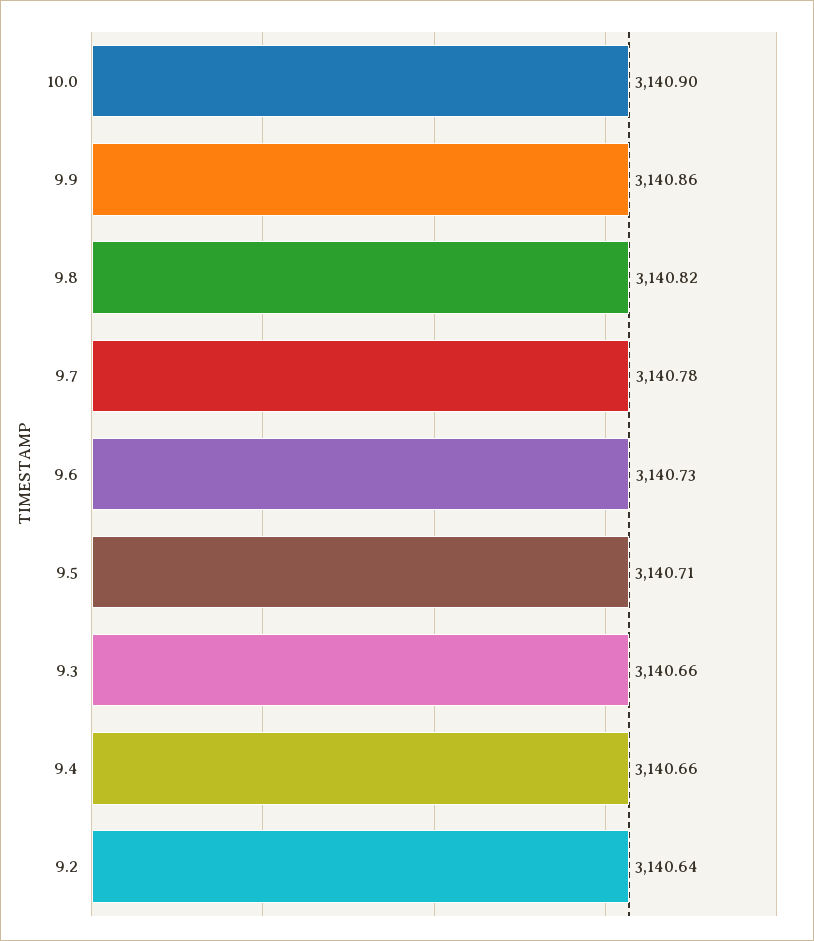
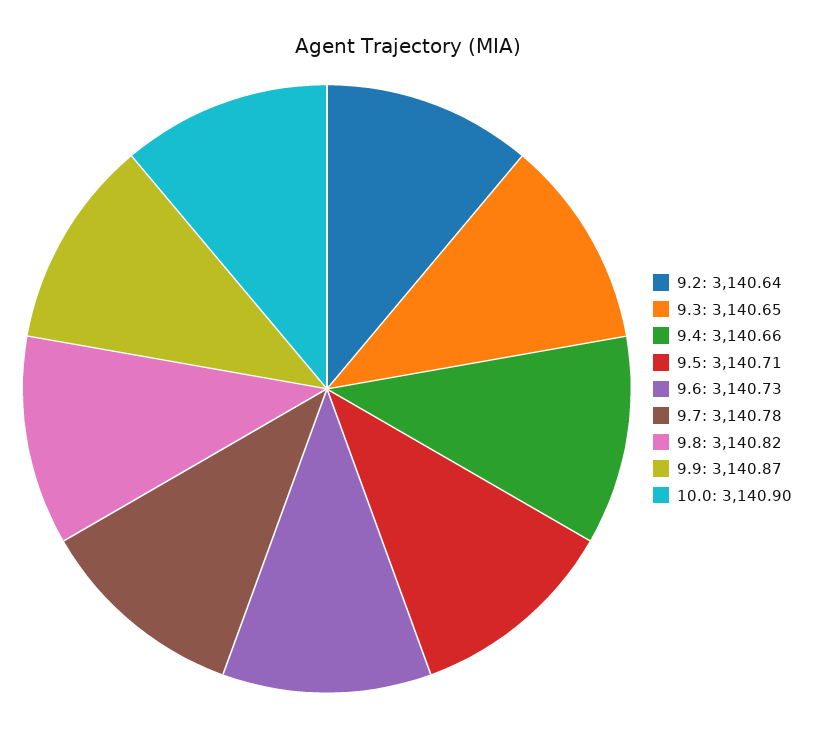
  {
    "10.0": 3140.9,
-   "9.9": 3140.86,
+   "9.9": 3140.87,
    "9.8": 3140.82,
    "9.7": 3140.78,
    "9.6": 3140.73,
    "9.5": 3140.71,
-   "9.3": 3140.66,
+   "9.3": 3140.65,
    "9.4": 3140.66,
    "9.2": 3140.64
  }

